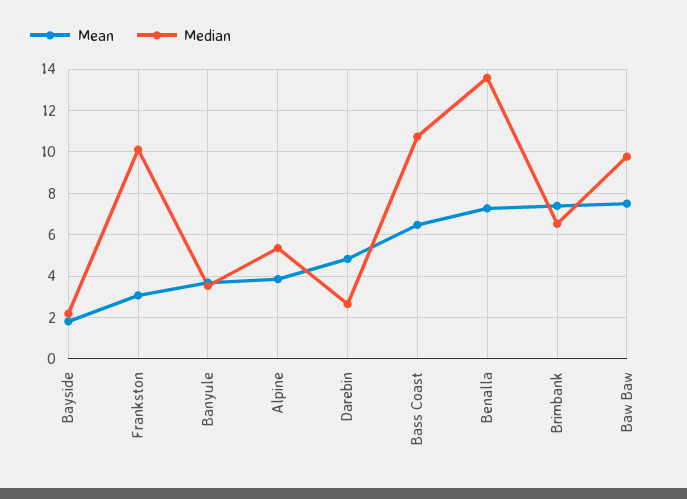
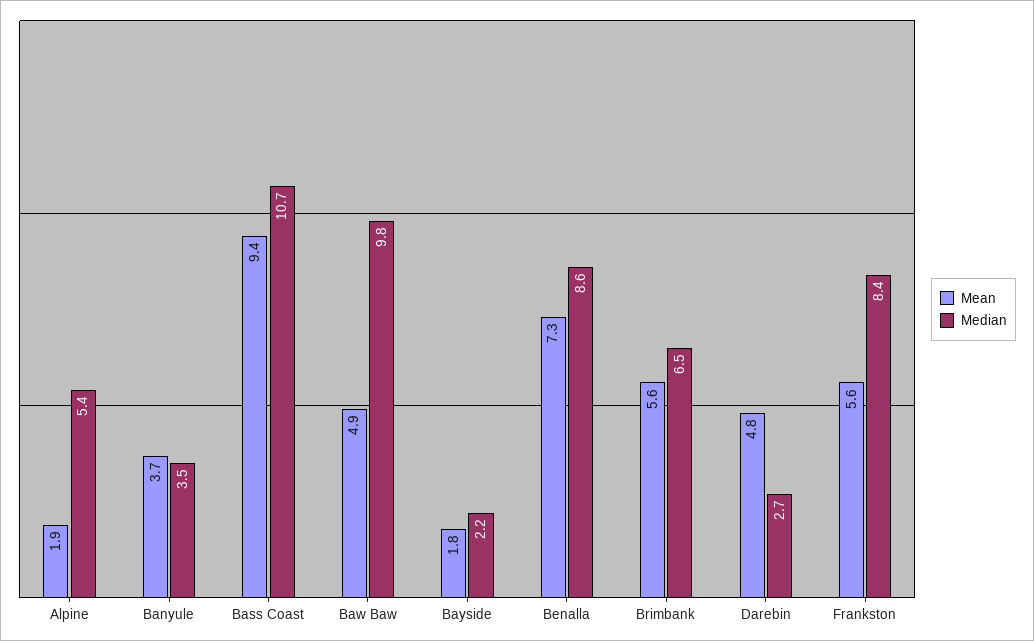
  {
    "Mean": {
      "Bayside": 1.8,
-     "Frankston": 3,
+     "Frankston": 5.6,
      "Banyule": 3.7,
-     "Alpine": 4,
+     "Alpine": 1.9,
      "Darebin": 4.8,
-     "Bass Coast": 6.5,
+     "Bass Coast": 9.4,
      "Benalla": 7.3,
-     "Brimbank": 7.5,
+     "Brimbank": 5.6,
-     "Baw Baw": 7.5
+     "Baw Baw": 4.9
    },
    "Median": {
      "Bayside": 2.2,
-     "Frankston": 10,
+     "Frankston": 8.4,
      "Banyule": 3.5,
      "Alpine": 5.4,
      "Darebin": 2.7,
      "Bass Coast": 10.7,
-     "Benalla": 13.5,
+     "Benalla": 8.6,
      "Brimbank": 6.5,
      "Baw Baw": 9.8
    }
  }

